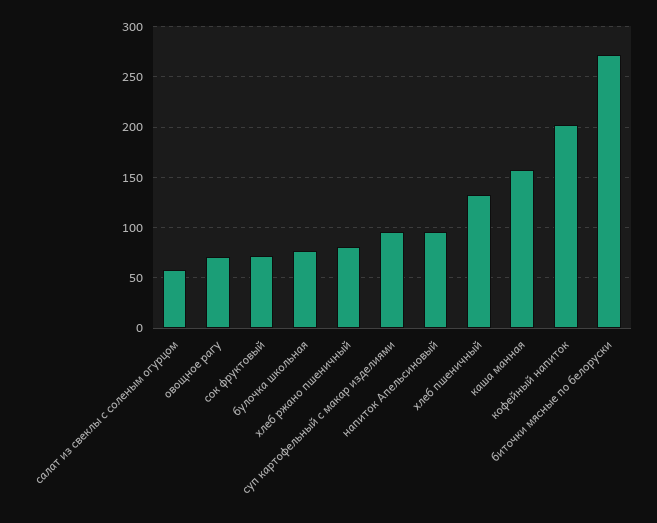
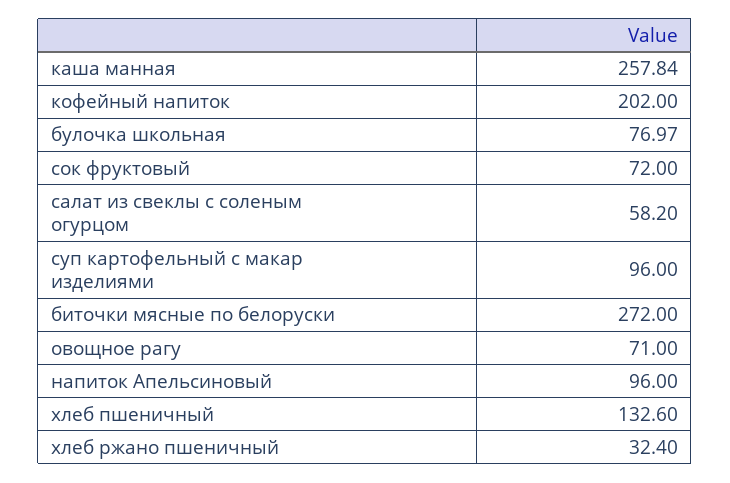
  {
    "салат из свеклы с соленым огурцом": 58.2,
    "овощное рагу": 71,
    "сок фруктовый": 72,
    "булочка школьная": 76.97,
-   "хлеб ржано пшеничный": 80,
+   "хлеб ржано пшеничный": 32.4,
    "суп картофельный с макар изделиями": 96,
    "напиток Апельсиновый": 96,
    "хлеб пшеничный": 132.6,
-   "каша манная": 160,
+   "каша манная": 257.84,
    "кофейный напиток": 202,
    "биточки мясные по белоруски": 272
  }

